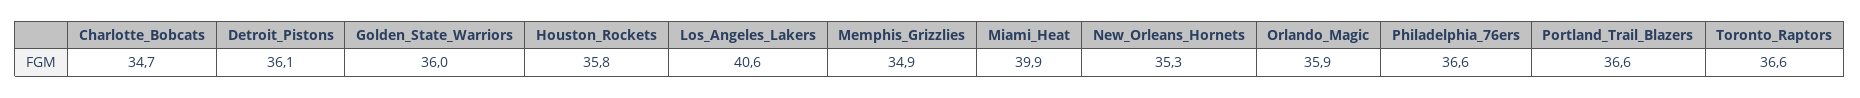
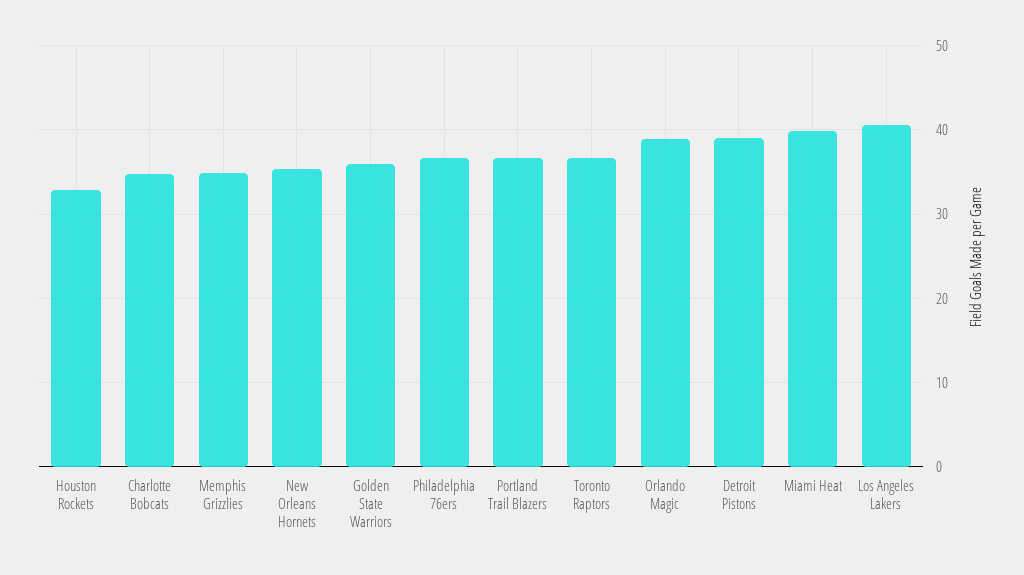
  {
    "Charlotte_Bobcats": 34.7,
-   "Detroit_Pistons": 36.1,
+   "Detroit_Pistons": 39,
    "Golden_State_Warriors": 36,
-   "Houston_Rockets": 35.8,
+   "Houston_Rockets": 33,
    "Los_Angeles_Lakers": 40.6,
    "Memphis_Grizzlies": 34.9,
    "Miami_Heat": 39.9,
    "New_Orleans_Hornets": 35.3,
-   "Orlando_Magic": 35.9,
+   "Orlando_Magic": 39,
    "Philadelphia_76ers": 36.6,
    "Portland_Trail_Blazers": 36.6,
    "Toronto_Raptors": 36.6
  }

